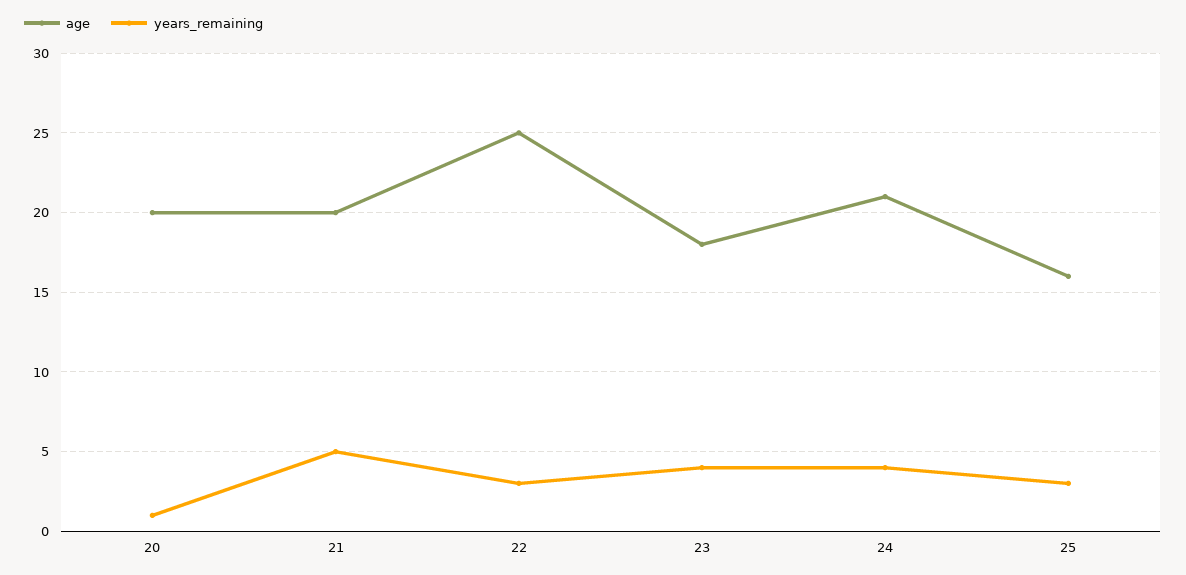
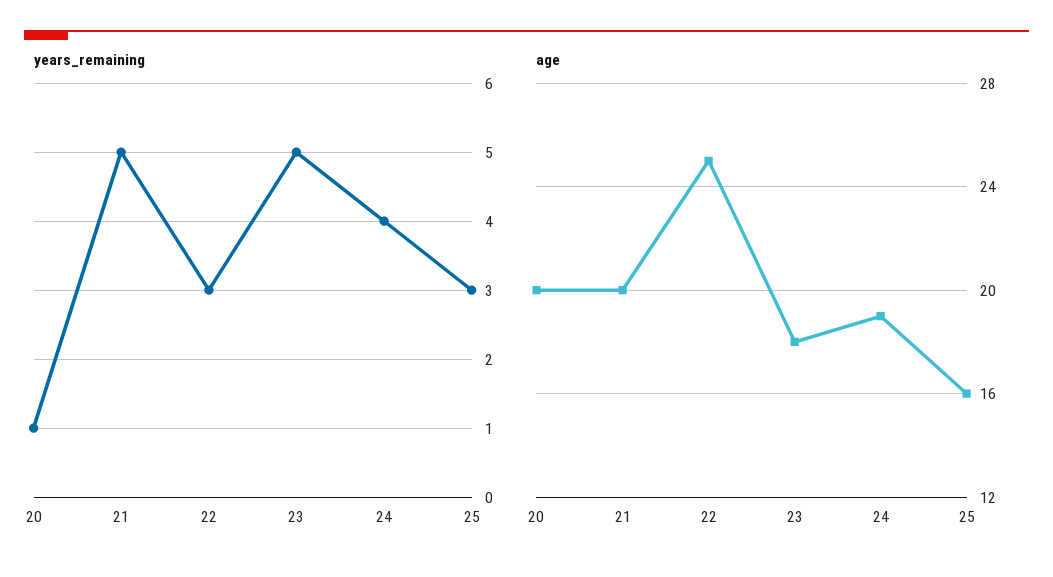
  {
    "age": {
      "20": 20,
      "21": 20,
      "22": 25,
      "23": 18,
-     "24": 21,
+     "24": 19,
      "25": 16
    },
    "years_remaining": {
      "20": 1,
      "21": 5,
      "22": 3,
-     "23": 4,
+     "23": 5,
      "24": 4,
      "25": 3
    }
  }

